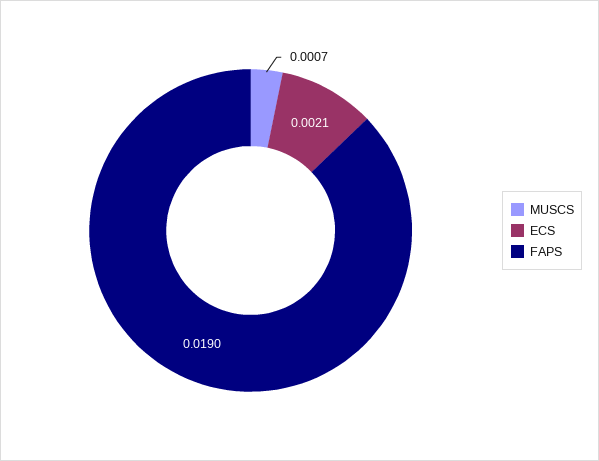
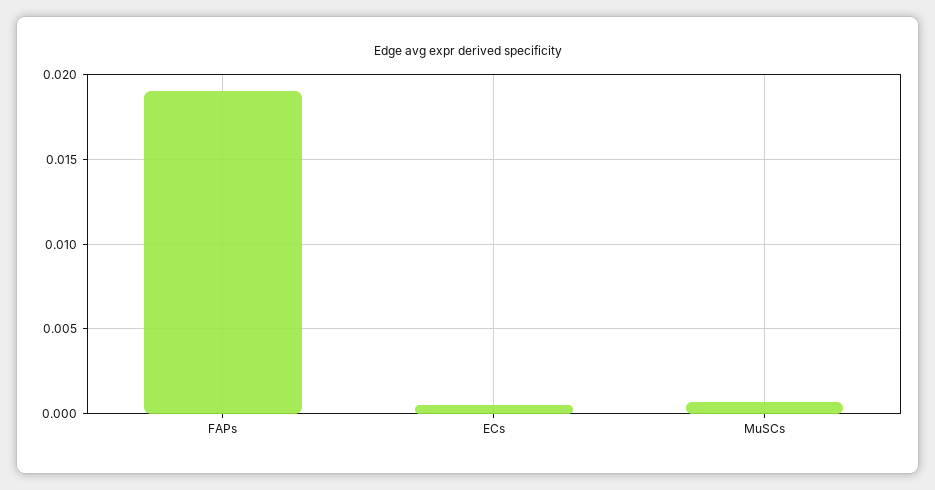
  {
    "MUSCS": 0.0007,
-   "ECS": 0.0021,
+   "ECS": 0.0005,
    "FAPS": 0.019
  }

